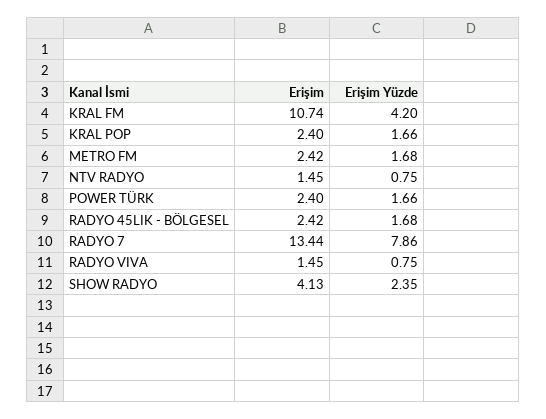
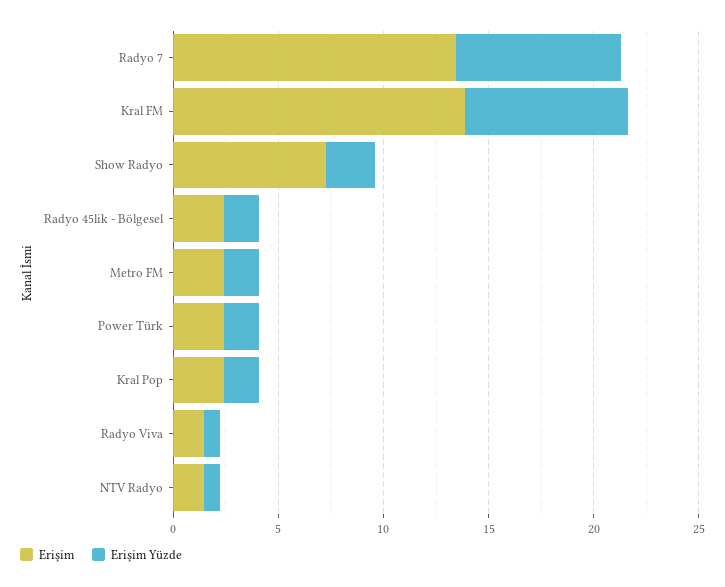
  {
    "Erişim": {
-     "KRAL FM": 10.74,
+     "KRAL FM": 14,
      "KRAL POP": 2.4,
      "METRO FM": 2.42,
      "NTV RADYO": 1.45,
      "POWER TÜRK": 2.4,
      "RADYO 45LIK - BÖLGESEL": 2.42,
      "RADYO 7": 13.44,
      "RADYO VIVA": 1.45,
-     "SHOW RADYO": 4.13
+     "SHOW RADYO": 7
    },
    "Erişim Yüzde": {
-     "KRAL FM": 4.2,
+     "KRAL FM": 8,
      "KRAL POP": 1.66,
      "METRO FM": 1.68,
      "NTV RADYO": 0.75,
      "POWER TÜRK": 1.66,
      "RADYO 45LIK - BÖLGESEL": 1.68,
      "RADYO 7": 7.86,
      "RADYO VIVA": 0.75,
      "SHOW RADYO": 2.35
    }
  }

